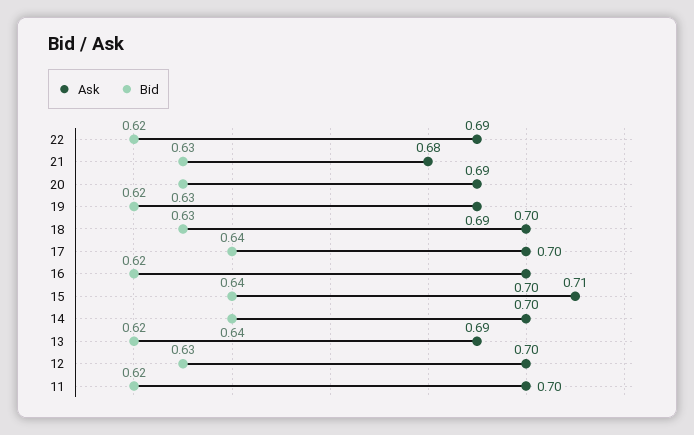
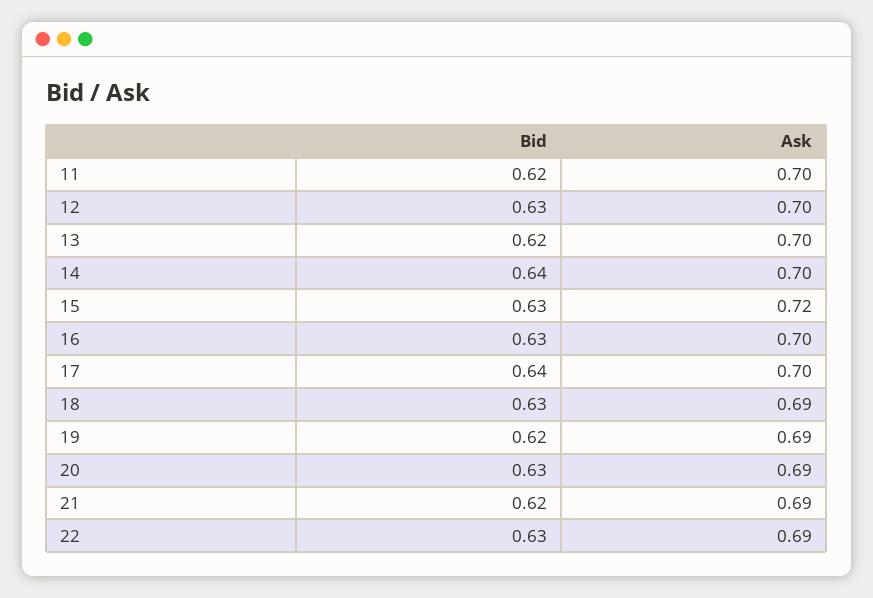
  {
    "Ask": {
      "22": 0.69,
-     "21": 0.68,
+     "21": 0.69,
      "20": 0.69,
      "19": 0.69,
-     "18": 0.7,
+     "18": 0.69,
      "17": 0.7,
      "16": 0.7,
-     "15": 0.71,
+     "15": 0.72,
      "14": 0.7,
-     "13": 0.69,
+     "13": 0.7,
      "12": 0.7,
      "11": 0.7
    },
    "Bid": {
-     "22": 0.62,
+     "22": 0.63,
-     "21": 0.63,
+     "21": 0.62,
      "20": 0.63,
      "19": 0.62,
      "18": 0.63,
      "17": 0.64,
-     "16": 0.62,
+     "16": 0.63,
-     "15": 0.64,
+     "15": 0.63,
      "14": 0.64,
      "13": 0.62,
      "12": 0.63,
      "11": 0.62
    }
  }

